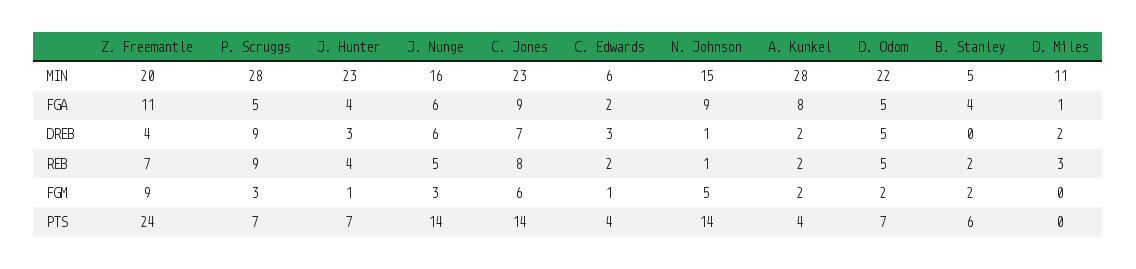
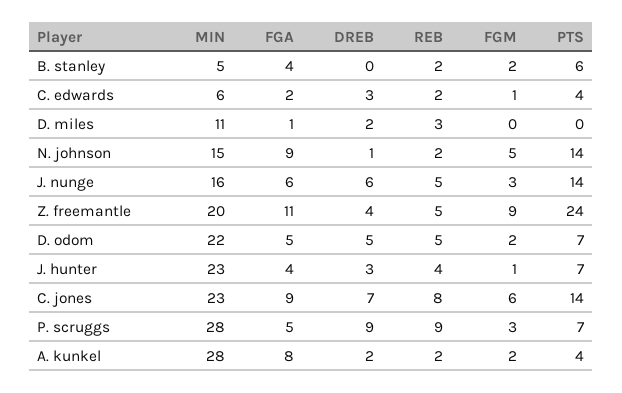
  {
    "Z. Freemantle": {
      "MIN": 20,
      "FGA": 11,
      "DREB": 4,
-     "REB": 7,
+     "REB": 5,
      "FGM": 9,
      "PTS": 24
    },
    "P. Scruggs": {
      "MIN": 28,
      "FGA": 5,
      "DREB": 9,
      "REB": 9,
      "FGM": 3,
      "PTS": 7
    },
    "J. Hunter": {
      "MIN": 23,
      "FGA": 4,
      "DREB": 3,
      "REB": 4,
      "FGM": 1,
      "PTS": 7
    },
    "J. Nunge": {
      "MIN": 16,
      "FGA": 6,
      "DREB": 6,
      "REB": 5,
      "FGM": 3,
      "PTS": 14
    },
    "C. Jones": {
      "MIN": 23,
      "FGA": 9,
      "DREB": 7,
      "REB": 8,
      "FGM": 6,
      "PTS": 14
    },
    "C. Edwards": {
      "MIN": 6,
      "FGA": 2,
      "DREB": 3,
      "REB": 2,
      "FGM": 1,
      "PTS": 4
    },
    "N. Johnson": {
      "MIN": 15,
      "FGA": 9,
      "DREB": 1,
-     "REB": 1,
+     "REB": 2,
      "FGM": 5,
      "PTS": 14
    },
    "A. Kunkel": {
      "MIN": 28,
      "FGA": 8,
      "DREB": 2,
      "REB": 2,
      "FGM": 2,
      "PTS": 4
    },
    "D. Odom": {
      "MIN": 22,
      "FGA": 5,
      "DREB": 5,
      "REB": 5,
      "FGM": 2,
      "PTS": 7
    },
    "B. Stanley": {
      "MIN": 5,
      "FGA": 4,
      "DREB": 0,
      "REB": 2,
      "FGM": 2,
      "PTS": 6
    },
    "D. Miles": {
      "MIN": 11,
      "FGA": 1,
      "DREB": 2,
      "REB": 3,
      "FGM": 0,
      "PTS": 0
    }
  }

